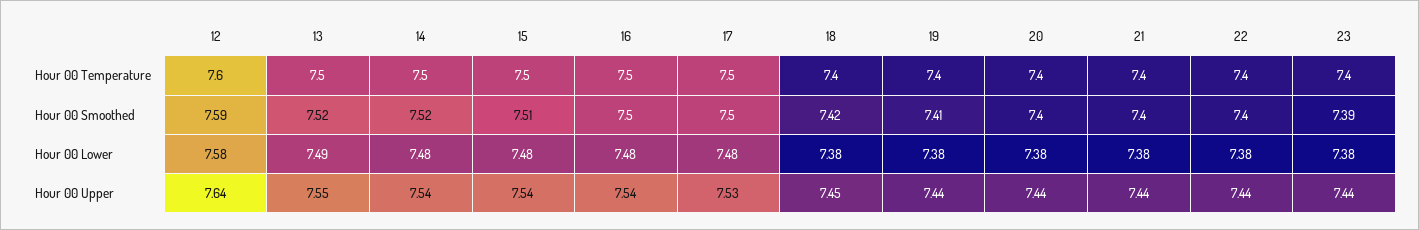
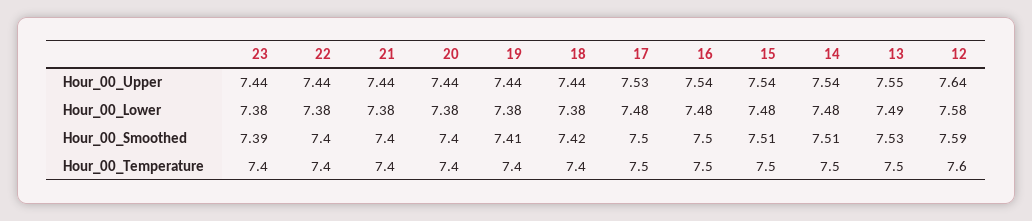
  {
    "12": {
      "Hour 00 Temperature": 7.6,
      "Hour 00 Smoothed": 7.59,
      "Hour 00 Lower": 7.58,
      "Hour 00 Upper": 7.64
    },
    "13": {
      "Hour 00 Temperature": 7.5,
-     "Hour 00 Smoothed": 7.52,
+     "Hour 00 Smoothed": 7.53,
      "Hour 00 Lower": 7.49,
      "Hour 00 Upper": 7.55
    },
    "14": {
      "Hour 00 Temperature": 7.5,
-     "Hour 00 Smoothed": 7.52,
+     "Hour 00 Smoothed": 7.51,
      "Hour 00 Lower": 7.48,
      "Hour 00 Upper": 7.54
    },
    "15": {
      "Hour 00 Temperature": 7.5,
      "Hour 00 Smoothed": 7.51,
      "Hour 00 Lower": 7.48,
      "Hour 00 Upper": 7.54
    },
    "16": {
      "Hour 00 Temperature": 7.5,
      "Hour 00 Smoothed": 7.5,
      "Hour 00 Lower": 7.48,
      "Hour 00 Upper": 7.54
    },
    "17": {
      "Hour 00 Temperature": 7.5,
      "Hour 00 Smoothed": 7.5,
      "Hour 00 Lower": 7.48,
      "Hour 00 Upper": 7.53
    },
    "18": {
      "Hour 00 Temperature": 7.4,
      "Hour 00 Smoothed": 7.42,
      "Hour 00 Lower": 7.38,
-     "Hour 00 Upper": 7.45
+     "Hour 00 Upper": 7.44
    },
    "19": {
      "Hour 00 Temperature": 7.4,
      "Hour 00 Smoothed": 7.41,
      "Hour 00 Lower": 7.38,
      "Hour 00 Upper": 7.44
    },
    "20": {
      "Hour 00 Temperature": 7.4,
      "Hour 00 Smoothed": 7.4,
      "Hour 00 Lower": 7.38,
      "Hour 00 Upper": 7.44
    },
    "21": {
      "Hour 00 Temperature": 7.4,
      "Hour 00 Smoothed": 7.4,
      "Hour 00 Lower": 7.38,
      "Hour 00 Upper": 7.44
    },
    "22": {
      "Hour 00 Temperature": 7.4,
      "Hour 00 Smoothed": 7.4,
      "Hour 00 Lower": 7.38,
      "Hour 00 Upper": 7.44
    },
    "23": {
      "Hour 00 Temperature": 7.4,
      "Hour 00 Smoothed": 7.39,
      "Hour 00 Lower": 7.38,
      "Hour 00 Upper": 7.44
    }
  }

